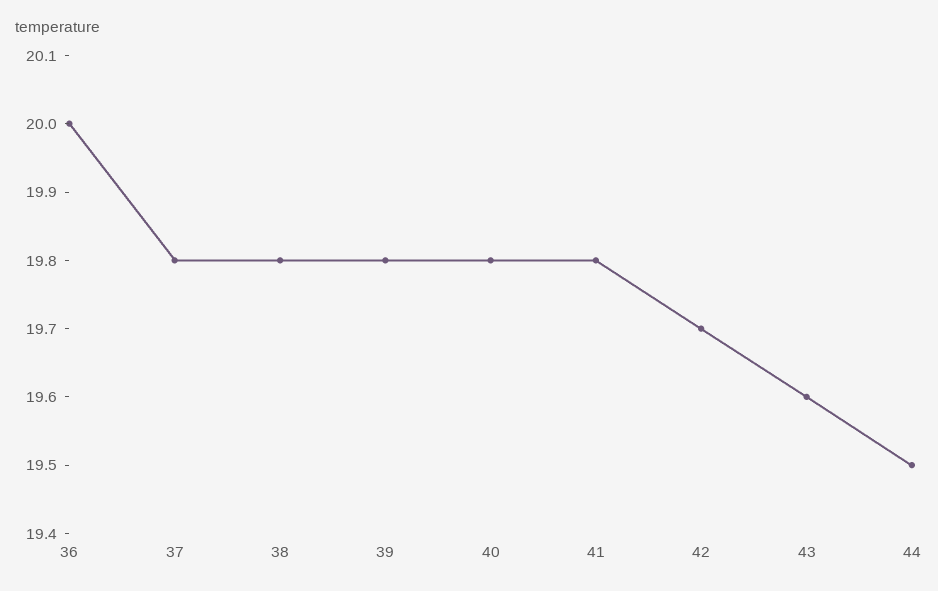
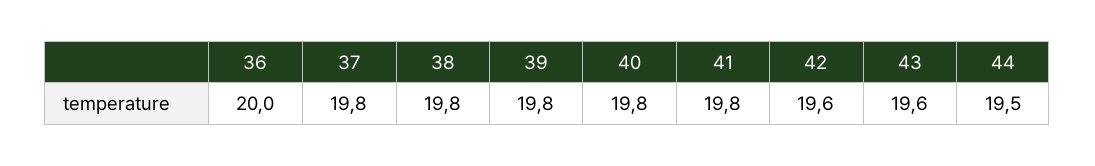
  {
    "36": 20,
    "37": 19.8,
    "38": 19.8,
    "39": 19.8,
    "40": 19.8,
    "41": 19.8,
-   "42": 19.7,
+   "42": 19.6,
    "43": 19.6,
    "44": 19.5
  }

